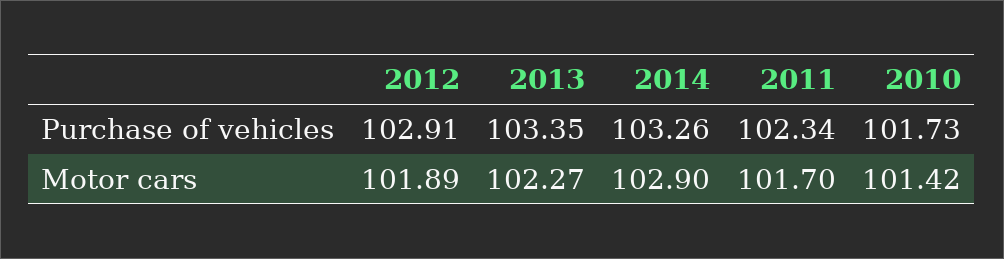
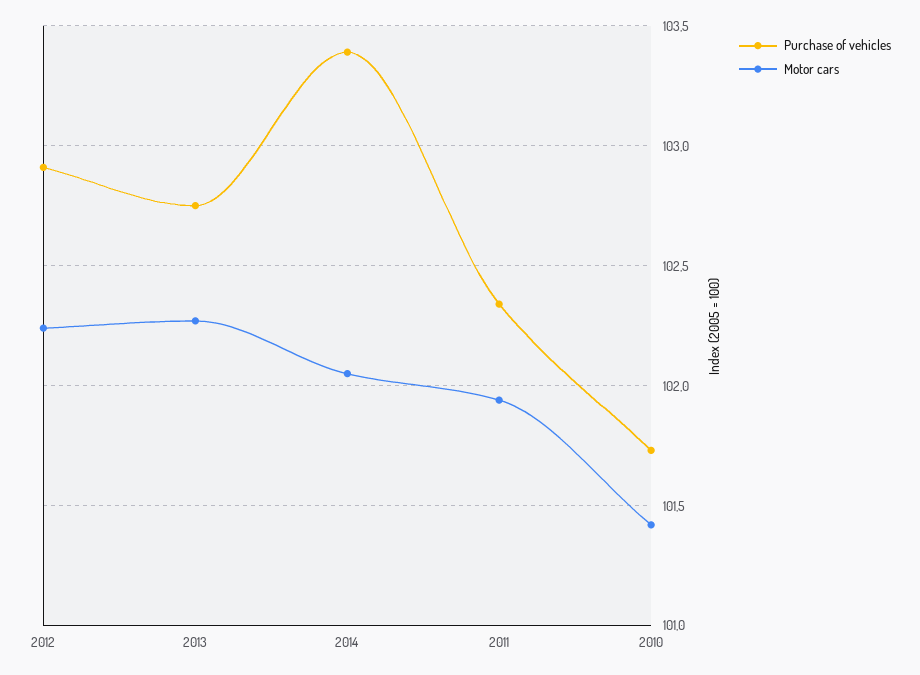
  {
    "Purchase of vehicles": {
      "2012": 102.91,
-     "2013": 103.35,
+     "2013": 102.75,
-     "2014": 103.26,
+     "2014": 103.4,
      "2011": 102.34,
      "2010": 101.73
    },
    "Motor cars": {
-     "2012": 101.89,
+     "2012": 102.25,
      "2013": 102.27,
-     "2014": 102.9,
+     "2014": 102.05,
-     "2011": 101.7,
+     "2011": 101.95,
      "2010": 101.42
    }
  }

